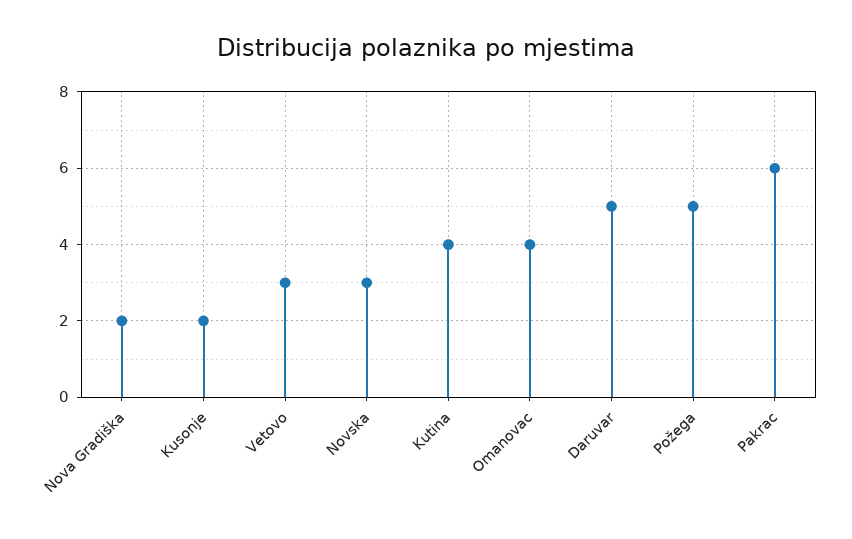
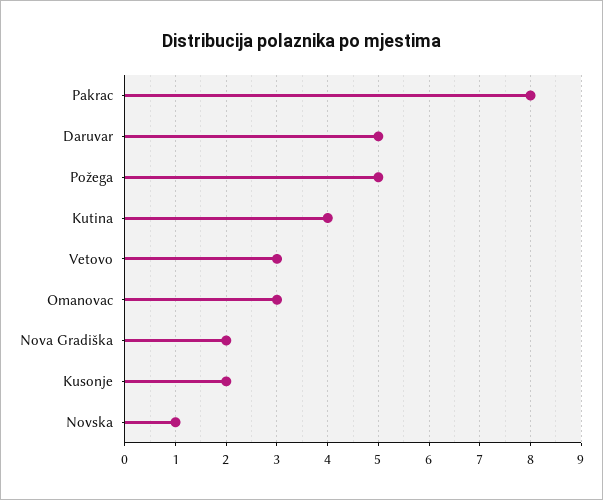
  {
    "Nova Gradiška": 2,
    "Kusonje": 2,
    "Vetovo": 3,
-   "Novska": 3,
+   "Novska": 1,
    "Kutina": 4,
-   "Omanovac": 4,
+   "Omanovac": 3,
    "Daruvar": 5,
    "Požega": 5,
-   "Pakrac": 6
+   "Pakrac": 8
  }

